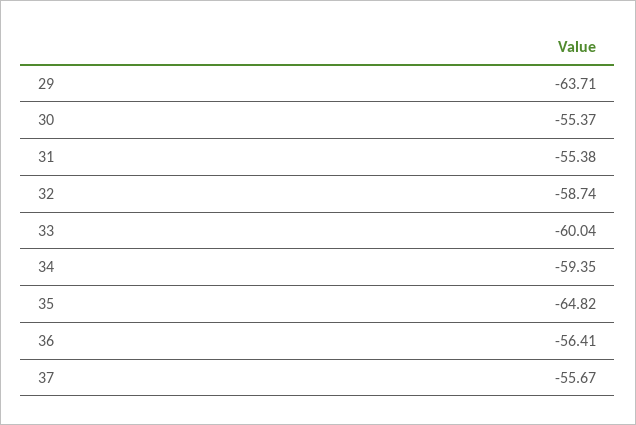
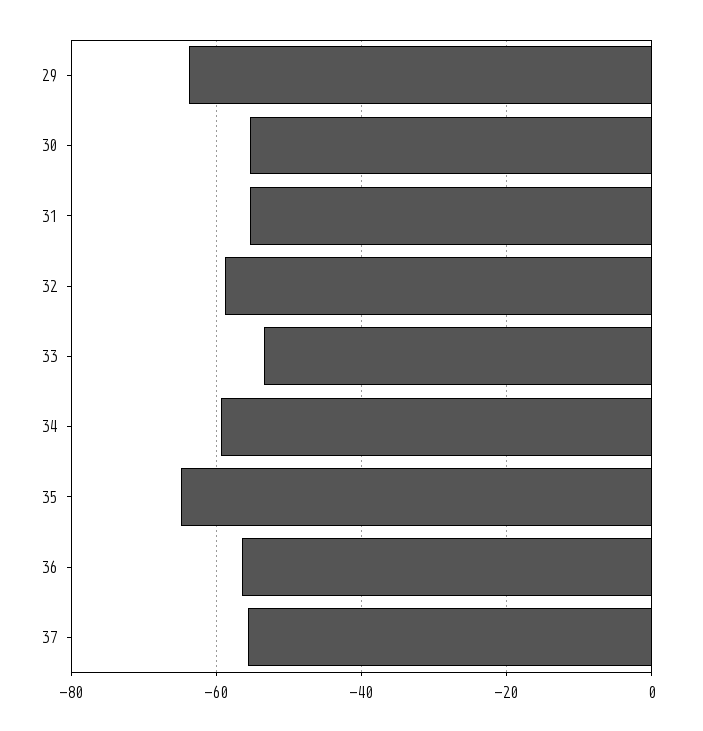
  {
    "29": -63.71,
    "30": -55.37,
    "31": -55.38,
    "32": -58.74,
-   "33": -60.04,
+   "33": -54,
    "34": -59.35,
    "35": -64.82,
    "36": -56.41,
    "37": -55.67
  }

